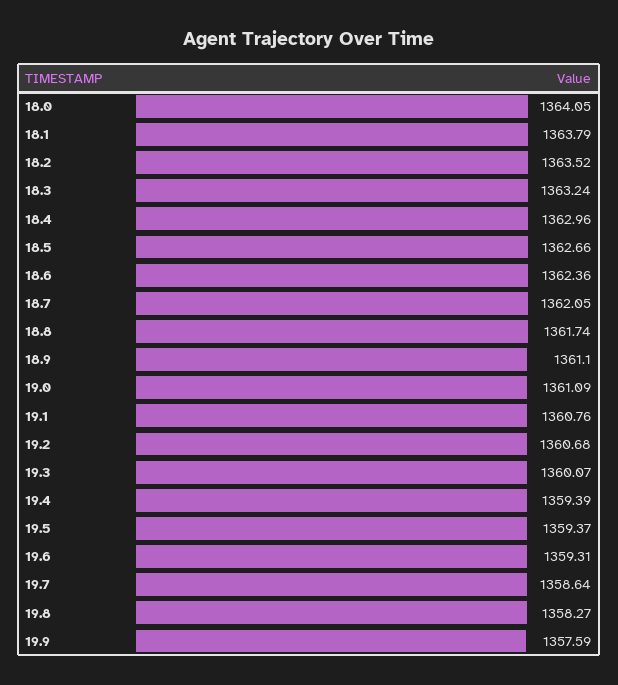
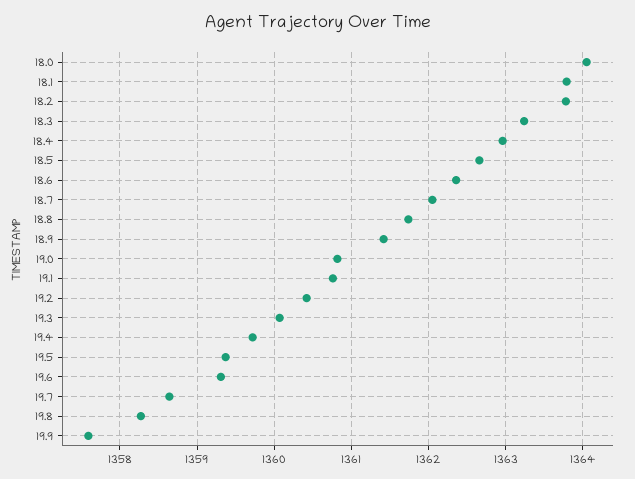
  {
    "18.0": 1364.05,
    "18.1": 1363.79,
-   "18.2": 1363.52,
+   "18.2": 1363.8,
    "18.3": 1363.24,
    "18.4": 1362.96,
    "18.5": 1362.66,
    "18.6": 1362.36,
    "18.7": 1362.05,
    "18.8": 1361.74,
-   "18.9": 1361.1,
+   "18.9": 1361.4,
-   "19.0": 1361.09,
+   "19.0": 1360.8,
    "19.1": 1360.76,
-   "19.2": 1360.68,
+   "19.2": 1360.4,
    "19.3": 1360.07,
-   "19.4": 1359.39,
+   "19.4": 1359.7,
    "19.5": 1359.37,
    "19.6": 1359.31,
    "19.7": 1358.64,
    "19.8": 1358.27,
    "19.9": 1357.59
  }

